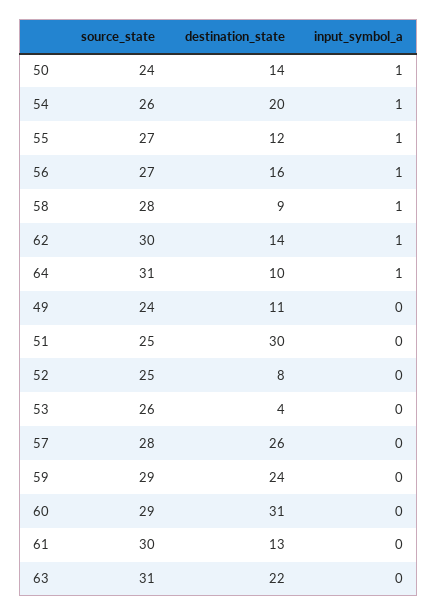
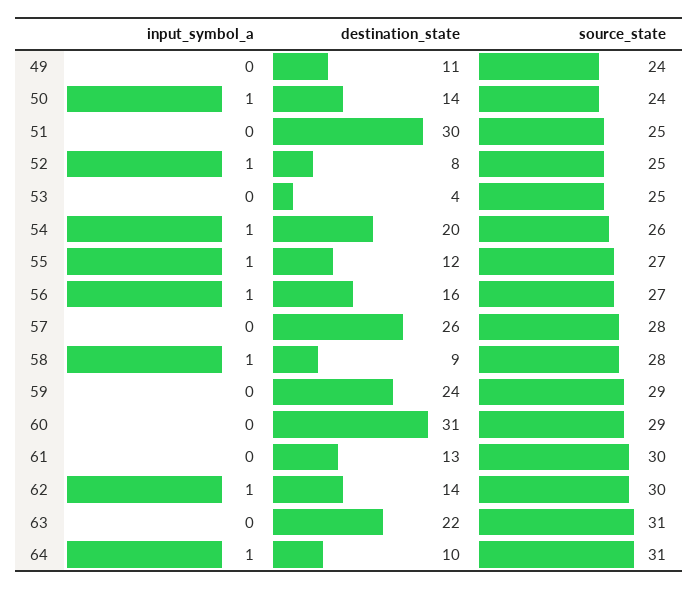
  {
    "source_state": {
      "50": 24,
      "54": 26,
      "55": 27,
      "56": 27,
      "58": 28,
      "62": 30,
      "64": 31,
      "49": 24,
      "51": 25,
      "52": 25,
-     "53": 26,
+     "53": 25,
      "57": 28,
      "59": 29,
      "60": 29,
      "61": 30,
      "63": 31
    },
    "destination_state": {
      "50": 14,
      "54": 20,
      "55": 12,
      "56": 16,
      "58": 9,
      "62": 14,
      "64": 10,
      "49": 11,
      "51": 30,
      "52": 8,
      "53": 4,
      "57": 26,
      "59": 24,
      "60": 31,
      "61": 13,
      "63": 22
    },
    "input_symbol_a": {
      "50": 1,
      "54": 1,
      "55": 1,
      "56": 1,
      "58": 1,
      "62": 1,
      "64": 1,
      "49": 0,
      "51": 0,
-     "52": 0,
+     "52": 1,
      "53": 0,
      "57": 0,
      "59": 0,
      "60": 0,
      "61": 0,
      "63": 0
    }
  }

